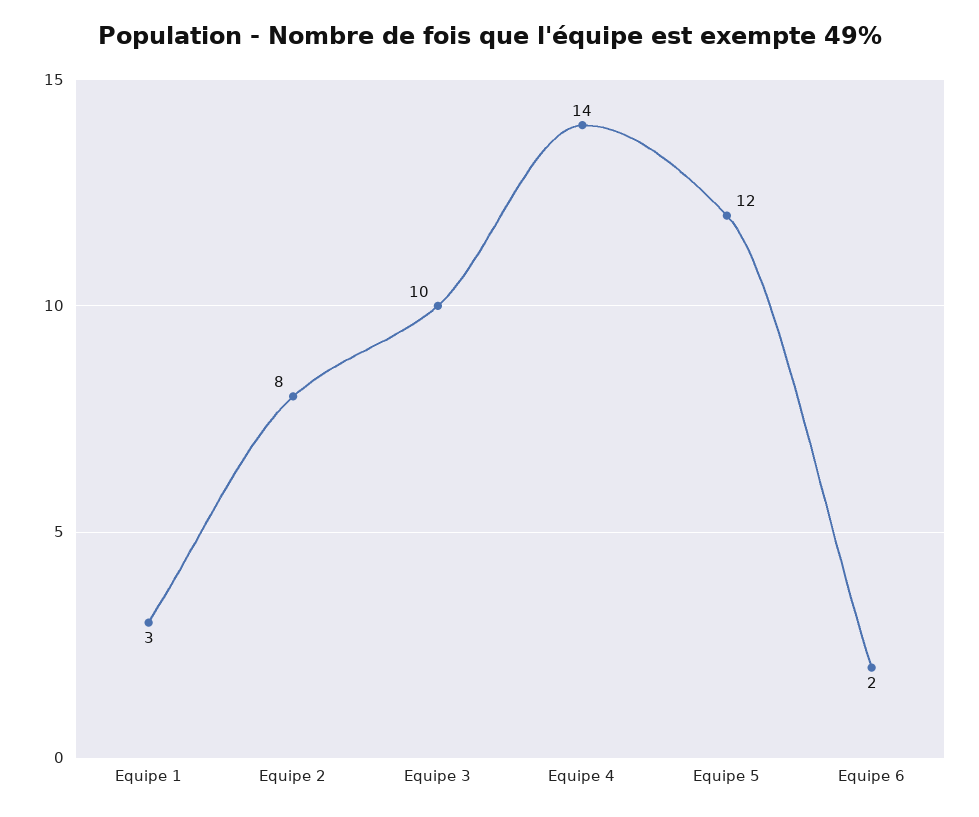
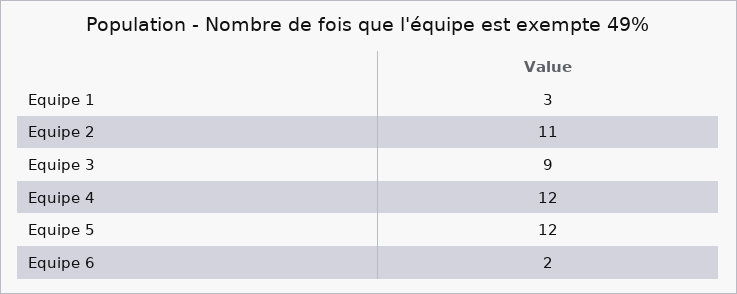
  {
    "Equipe 1": 3,
-   "Equipe 2": 8,
+   "Equipe 2": 11,
-   "Equipe 3": 10,
+   "Equipe 3": 9,
-   "Equipe 4": 14,
+   "Equipe 4": 12,
    "Equipe 5": 12,
    "Equipe 6": 2
  }

